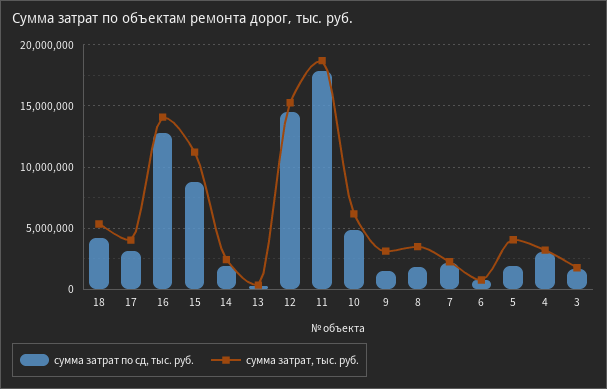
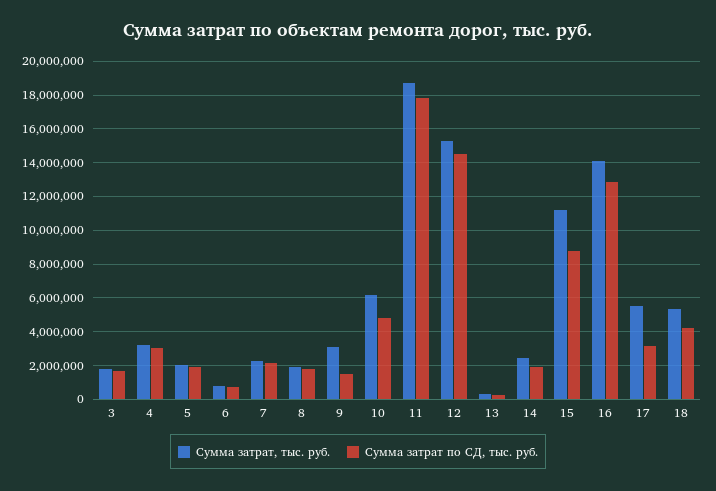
  {
    "сумма затрат по сд, тыс. руб.": {
      "18": 4000000,
      "17": 3000000,
      "16": 13000000,
      "15": 9000000,
      "14": 2000000,
      "13": 500000,
      "12": 14500000,
      "11": 18000000,
      "10": 5000000,
      "9": 1500000,
      "8": 2000000,
      "7": 2000000,
      "6": 500000,
      "5": 2000000,
      "4": 3000000,
      "3": 1500000
    },
    "сумма затрат, тыс. руб.": {
      "18": 5500000,
-     "17": 4000000,
+     "17": 5500000,
      "16": 14000000,
      "15": 11000000,
      "14": 2500000,
      "13": 500000,
      "12": 15500000,
      "11": 18500000,
      "10": 6000000,
      "9": 3000000,
-     "8": 3500000,
+     "8": 2000000,
      "7": 2500000,
      "6": 1000000,
-     "5": 4000000,
+     "5": 2000000,
      "4": 3000000,
      "3": 2000000
    }
  }

